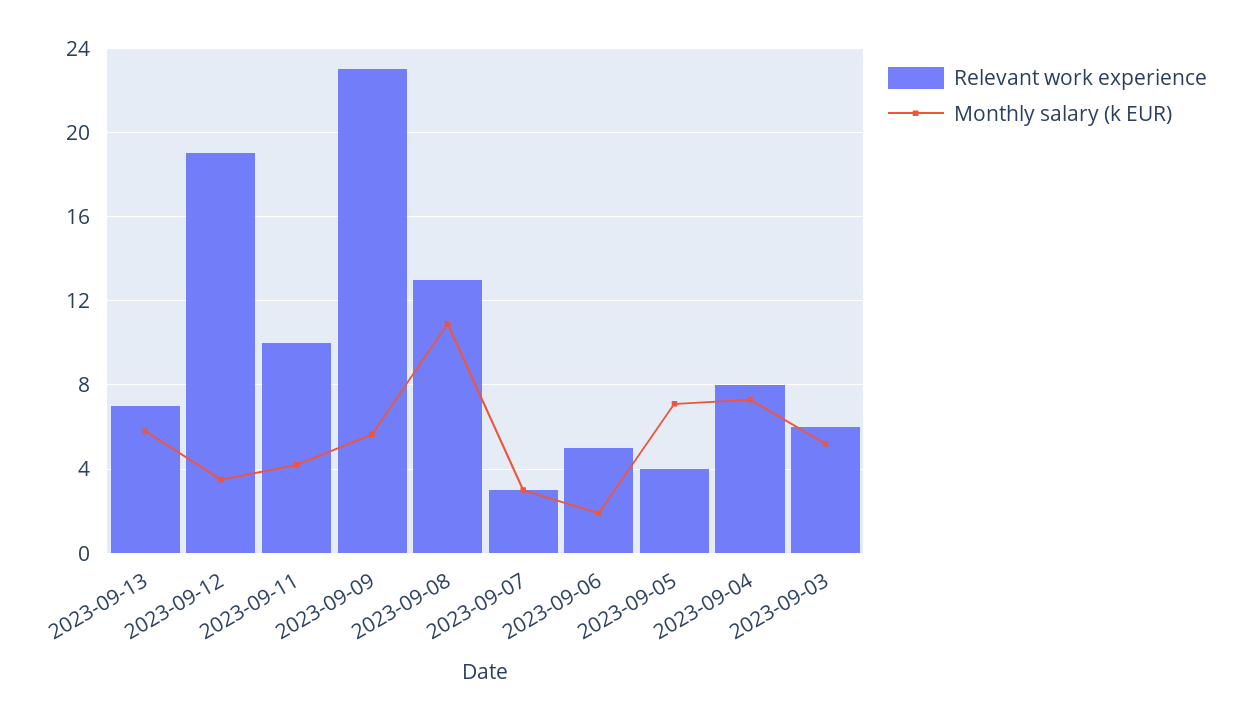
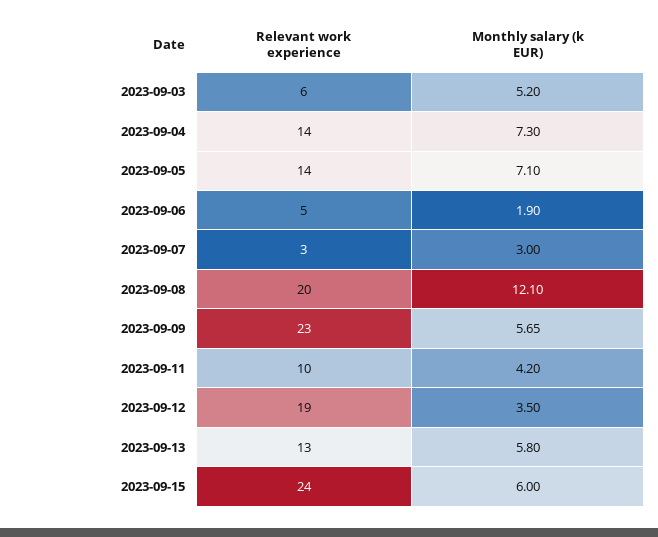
  {
    "Relevant work experience": {
-     "2023-09-13": 7,
+     "2023-09-13": 13,
      "2023-09-12": 19,
      "2023-09-11": 10,
      "2023-09-09": 23,
-     "2023-09-08": 13,
+     "2023-09-08": 20,
      "2023-09-07": 3,
      "2023-09-06": 5,
-     "2023-09-05": 4,
+     "2023-09-05": 14,
-     "2023-09-04": 8,
+     "2023-09-04": 14,
-     "2023-09-03": 6
+     "2023-09-03": 6,
+     "2023-09-15": 24
    },
    "Monthly salary (k EUR)": {
      "2023-09-13": 5.8,
      "2023-09-12": 3.5,
      "2023-09-11": 4.2,
      "2023-09-09": 5.65,
-     "2023-09-08": 11,
+     "2023-09-08": 12.1,
      "2023-09-07": 3,
      "2023-09-06": 1.9,
      "2023-09-05": 7.1,
      "2023-09-04": 7.3,
-     "2023-09-03": 5.2
+     "2023-09-03": 5.2,
+     "2023-09-15": 6
    }
  }

